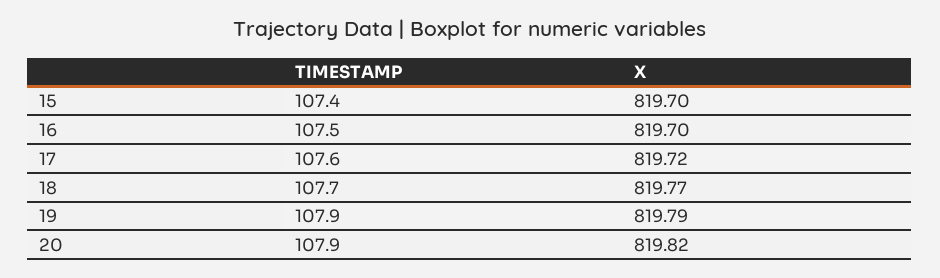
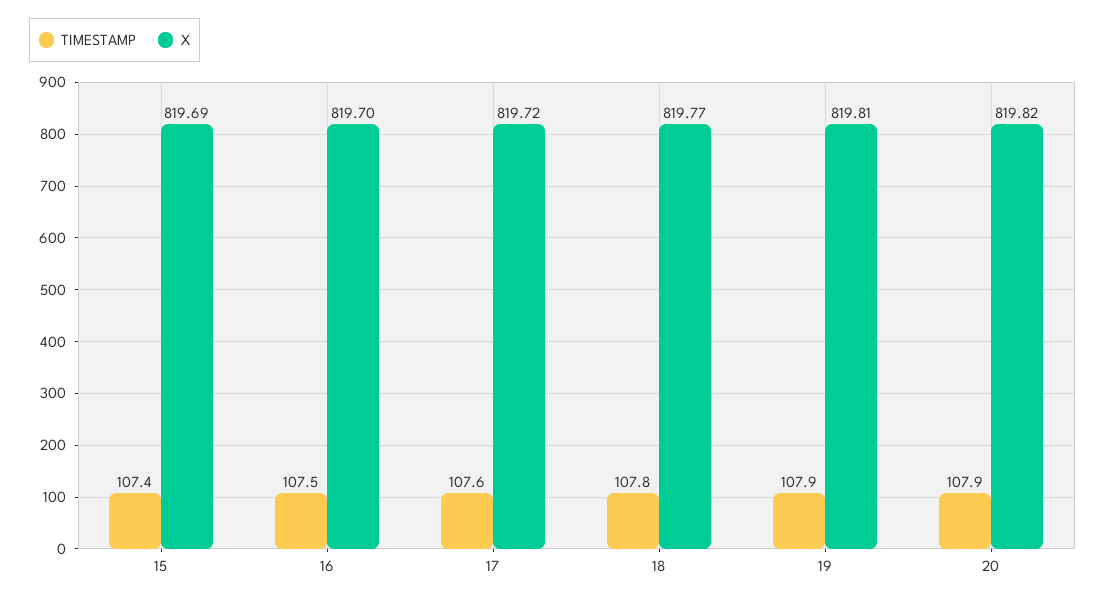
  {
    "TIMESTAMP": {
      "15": 107.4,
      "16": 107.5,
      "17": 107.6,
-     "18": 107.7,
+     "18": 107.8,
      "19": 107.9,
      "20": 107.9
    },
    "X": {
-     "15": 819.7,
+     "15": 819.69,
      "16": 819.7,
      "17": 819.72,
      "18": 819.77,
-     "19": 819.79,
+     "19": 819.81,
      "20": 819.82
    }
  }

